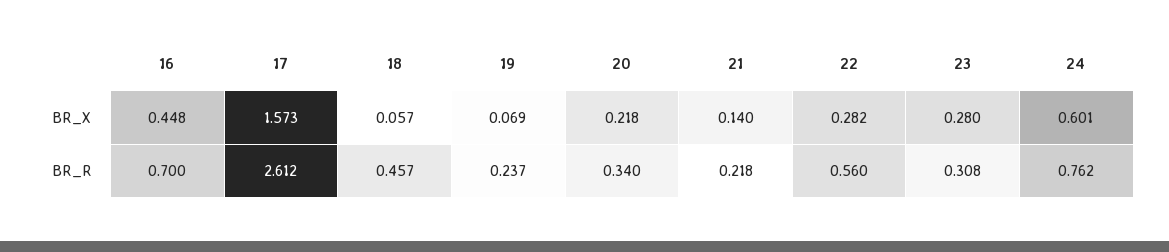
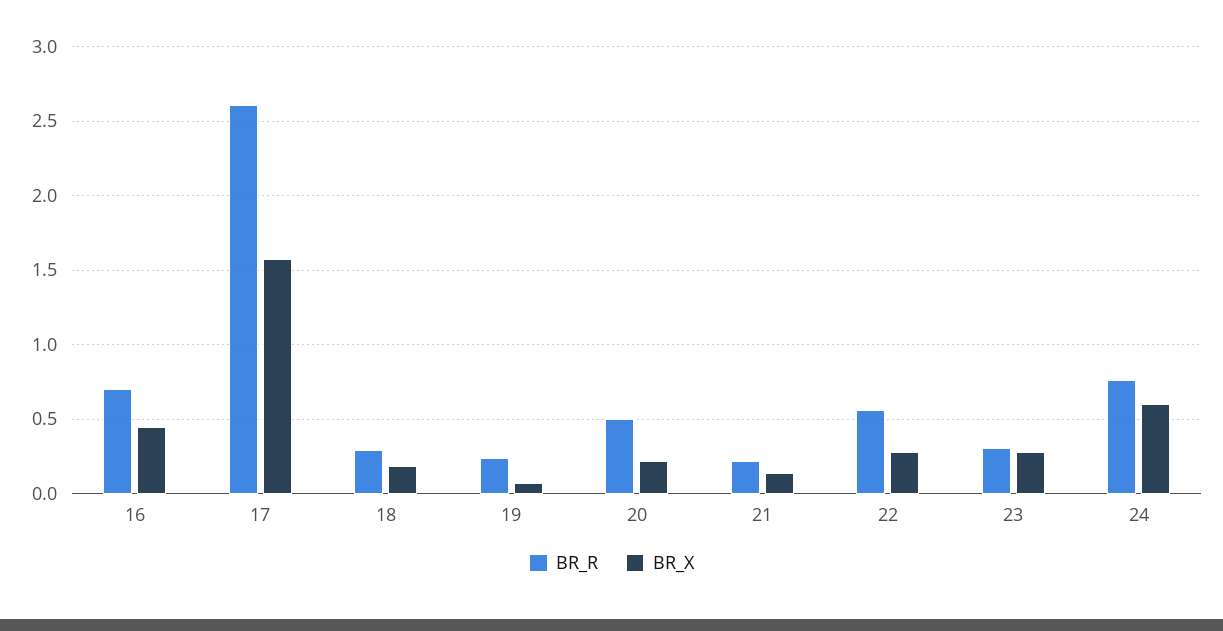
  {
    "BR_X": {
      "16": 0.448,
      "17": 1.573,
-     "18": 0.057,
+     "18": 0.2,
      "19": 0.069,
      "20": 0.218,
      "21": 0.14,
      "22": 0.282,
      "23": 0.28,
      "24": 0.601
    },
    "BR_R": {
      "16": 0.7,
      "17": 2.612,
-     "18": 0.457,
+     "18": 0.3,
      "19": 0.237,
-     "20": 0.34,
+     "20": 0.5,
      "21": 0.218,
      "22": 0.56,
      "23": 0.308,
      "24": 0.762
    }
  }

